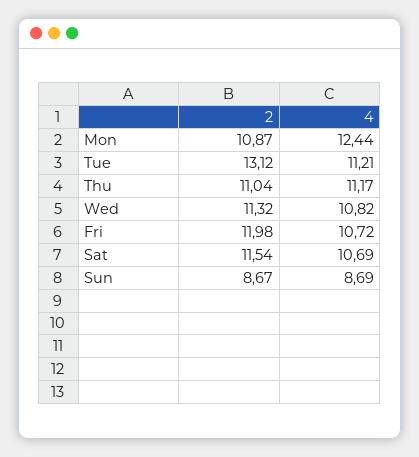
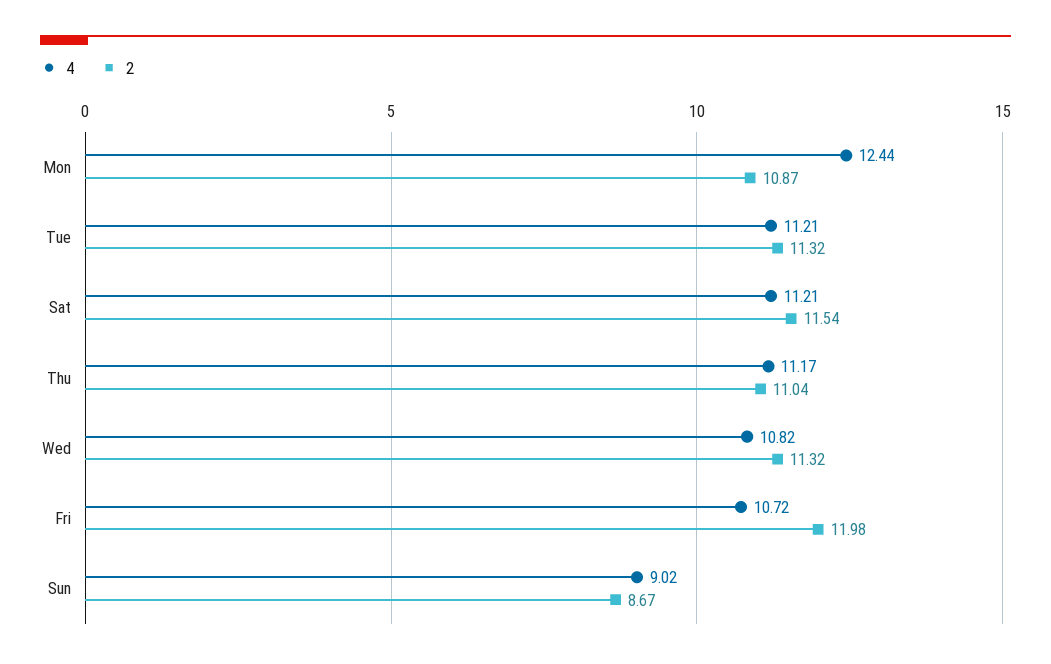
  {
    "2": {
      "Mon": 10.87,
-     "Tue": 13.12,
+     "Tue": 11.32,
      "Thu": 11.04,
      "Wed": 11.32,
      "Fri": 11.98,
      "Sat": 11.54,
      "Sun": 8.67
    },
    "4": {
      "Mon": 12.44,
      "Tue": 11.21,
      "Thu": 11.17,
      "Wed": 10.82,
      "Fri": 10.72,
-     "Sat": 10.69,
+     "Sat": 11.21,
-     "Sun": 8.69
+     "Sun": 9.02
    }
  }

